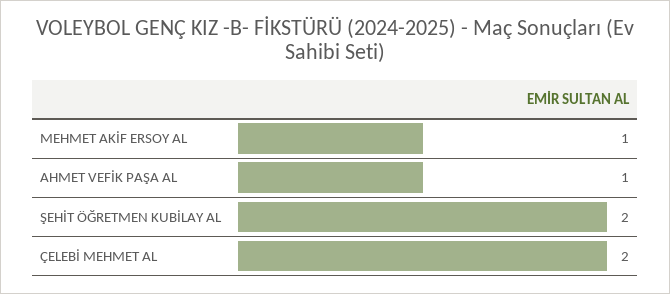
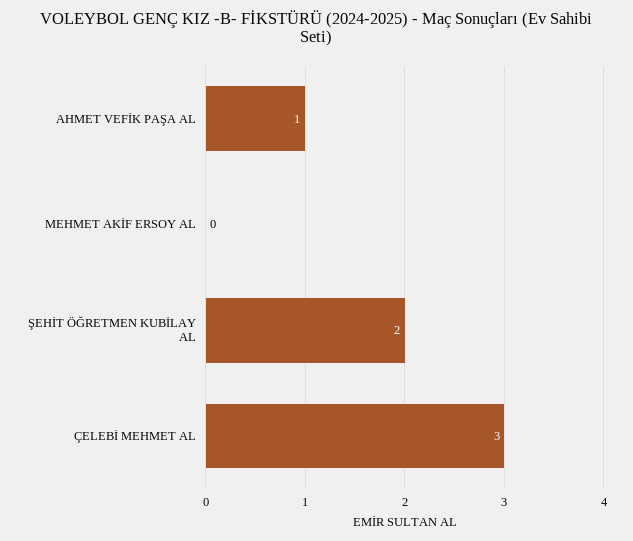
  {
-   "MEHMET AKİF ERSOY AL": 1,
+   "MEHMET AKİF ERSOY AL": 0,
    "AHMET VEFİK PAŞA AL": 1,
    "ŞEHİT ÖĞRETMEN KUBİLAY AL": 2,
-   "ÇELEBİ MEHMET AL": 2
+   "ÇELEBİ MEHMET AL": 3
  }

